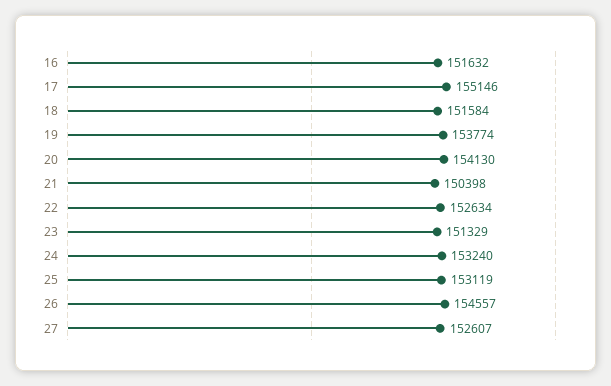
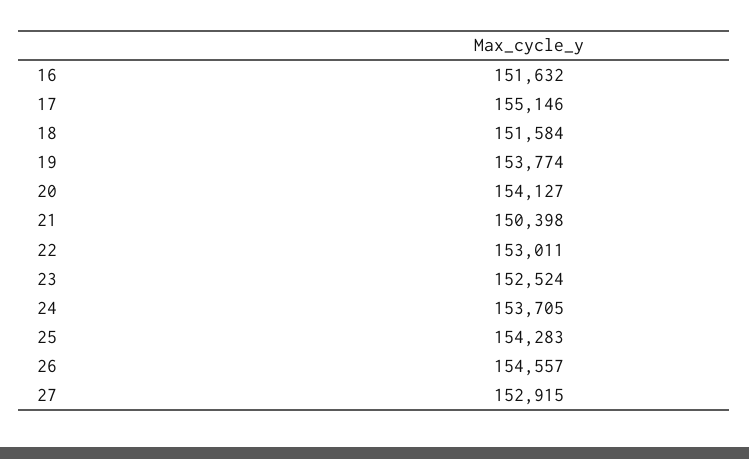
  {
    "16": 151632,
    "17": 155146,
    "18": 151584,
    "19": 153774,
-   "20": 154130,
+   "20": 154127,
    "21": 150398,
-   "22": 152634,
+   "22": 153011,
-   "23": 151329,
+   "23": 152524,
-   "24": 153240,
+   "24": 153705,
-   "25": 153119,
+   "25": 154283,
    "26": 154557,
-   "27": 152607
+   "27": 152915
  }

